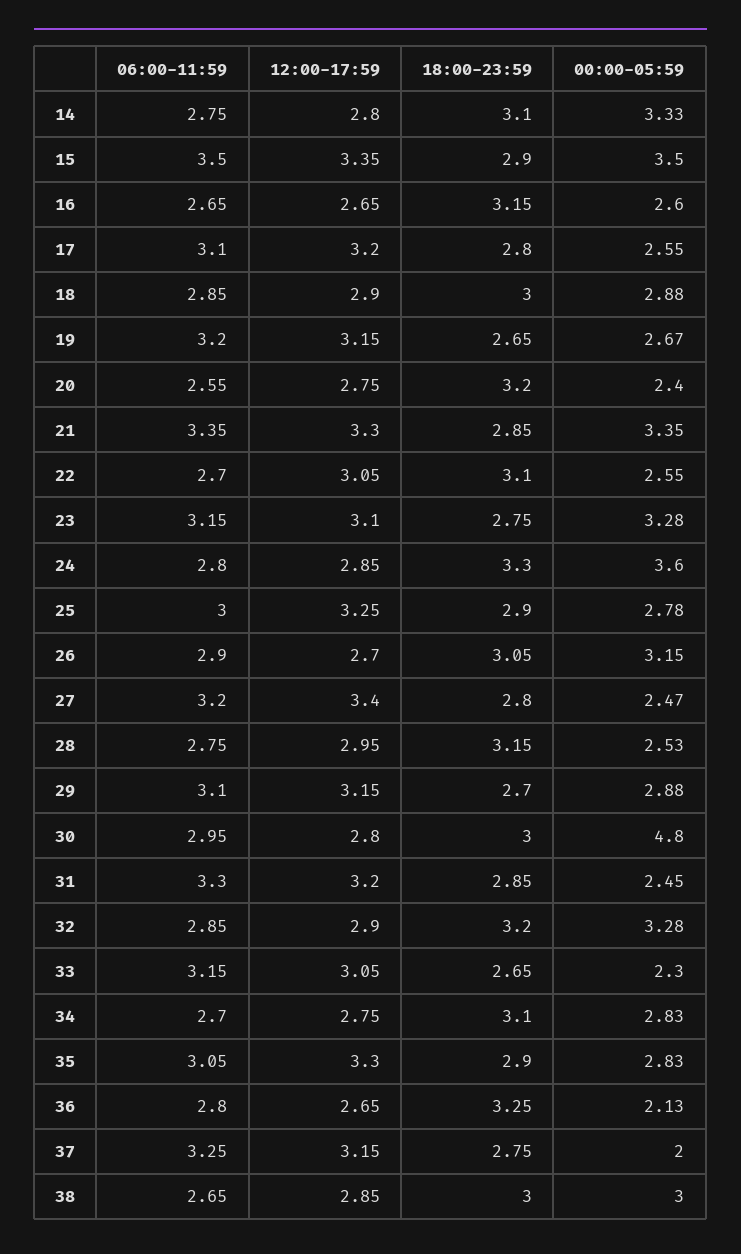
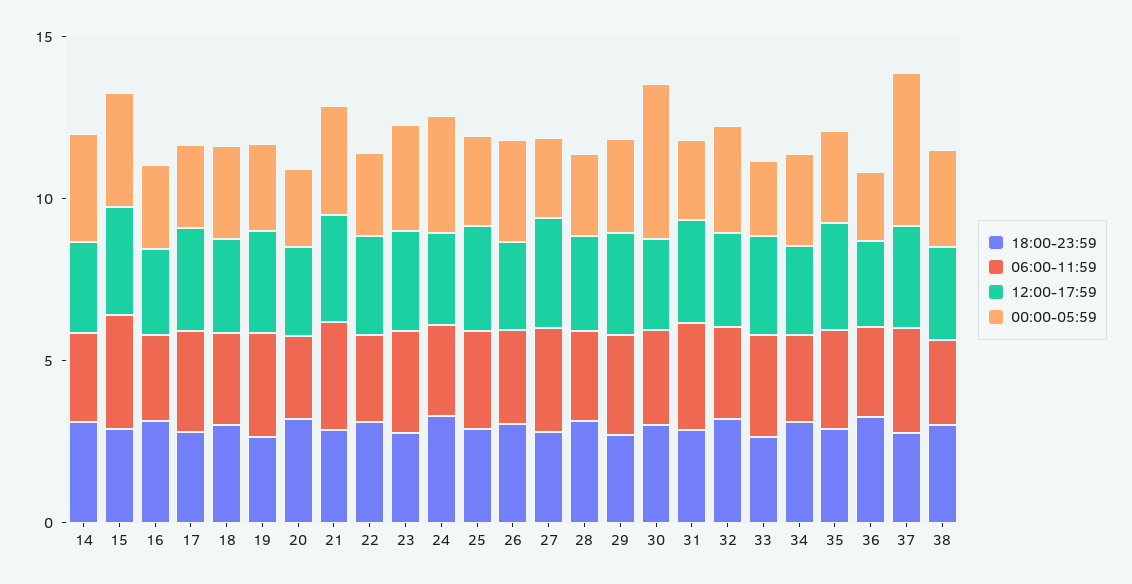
  {
    "06:00-11:59": {
      "14": 2.75,
      "15": 3.5,
      "16": 2.65,
      "17": 3.1,
      "18": 2.85,
      "19": 3.2,
      "20": 2.55,
      "21": 3.35,
      "22": 2.7,
      "23": 3.15,
      "24": 2.8,
      "25": 3,
      "26": 2.9,
      "27": 3.2,
      "28": 2.75,
      "29": 3.1,
      "30": 2.95,
      "31": 3.3,
      "32": 2.85,
      "33": 3.15,
      "34": 2.7,
      "35": 3.05,
      "36": 2.8,
      "37": 3.25,
      "38": 2.65
    },
    "12:00-17:59": {
      "14": 2.8,
      "15": 3.35,
      "16": 2.65,
      "17": 3.2,
      "18": 2.9,
      "19": 3.15,
      "20": 2.75,
      "21": 3.3,
      "22": 3.05,
      "23": 3.1,
      "24": 2.85,
      "25": 3.25,
      "26": 2.7,
      "27": 3.4,
      "28": 2.95,
      "29": 3.15,
      "30": 2.8,
      "31": 3.2,
      "32": 2.9,
      "33": 3.05,
      "34": 2.75,
      "35": 3.3,
      "36": 2.65,
      "37": 3.15,
      "38": 2.85
    },
    "18:00-23:59": {
      "14": 3.1,
      "15": 2.9,
      "16": 3.15,
      "17": 2.8,
      "18": 3,
      "19": 2.65,
      "20": 3.2,
      "21": 2.85,
      "22": 3.1,
      "23": 2.75,
      "24": 3.3,
      "25": 2.9,
      "26": 3.05,
      "27": 2.8,
      "28": 3.15,
      "29": 2.7,
      "30": 3,
      "31": 2.85,
      "32": 3.2,
      "33": 2.65,
      "34": 3.1,
      "35": 2.9,
      "36": 3.25,
      "37": 2.75,
      "38": 3
    },
    "00:00-05:59": {
      "14": 3.33,
      "15": 3.5,
      "16": 2.6,
      "17": 2.55,
      "18": 2.88,
      "19": 2.67,
      "20": 2.4,
      "21": 3.35,
      "22": 2.55,
      "23": 3.28,
      "24": 3.6,
      "25": 2.78,
      "26": 3.15,
      "27": 2.47,
      "28": 2.53,
      "29": 2.88,
      "30": 4.8,
      "31": 2.45,
      "32": 3.28,
      "33": 2.3,
      "34": 2.83,
      "35": 2.83,
      "36": 2.13,
-     "37": 2,
+     "37": 5,
      "38": 3
    }
  }

